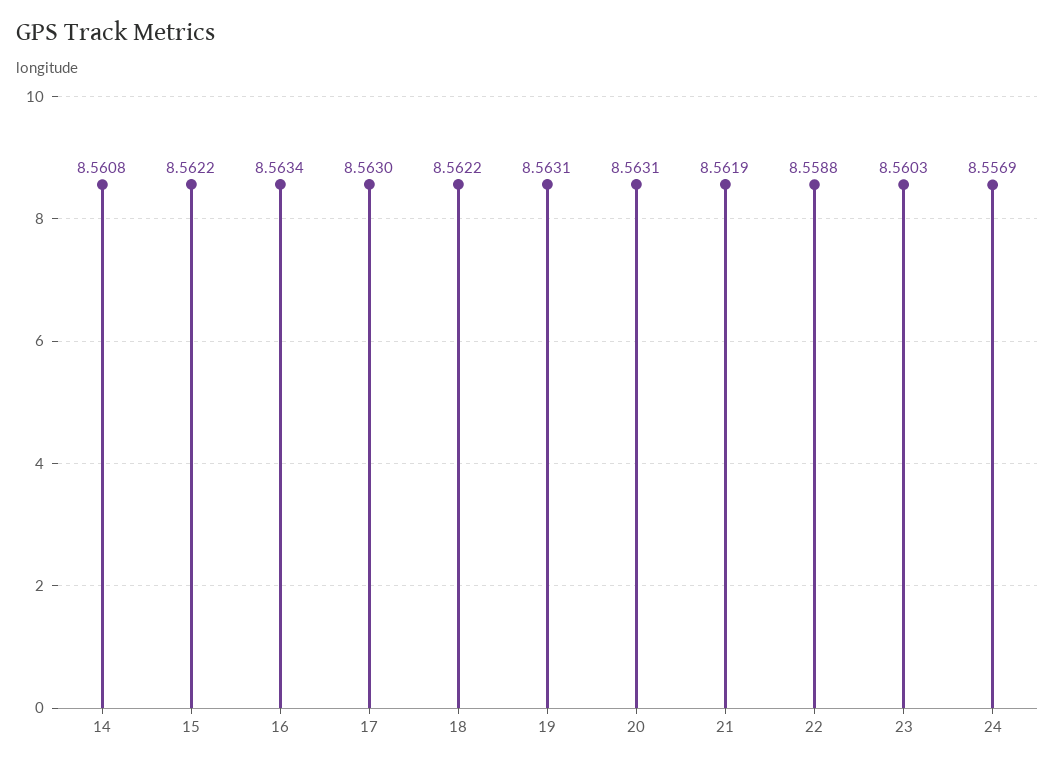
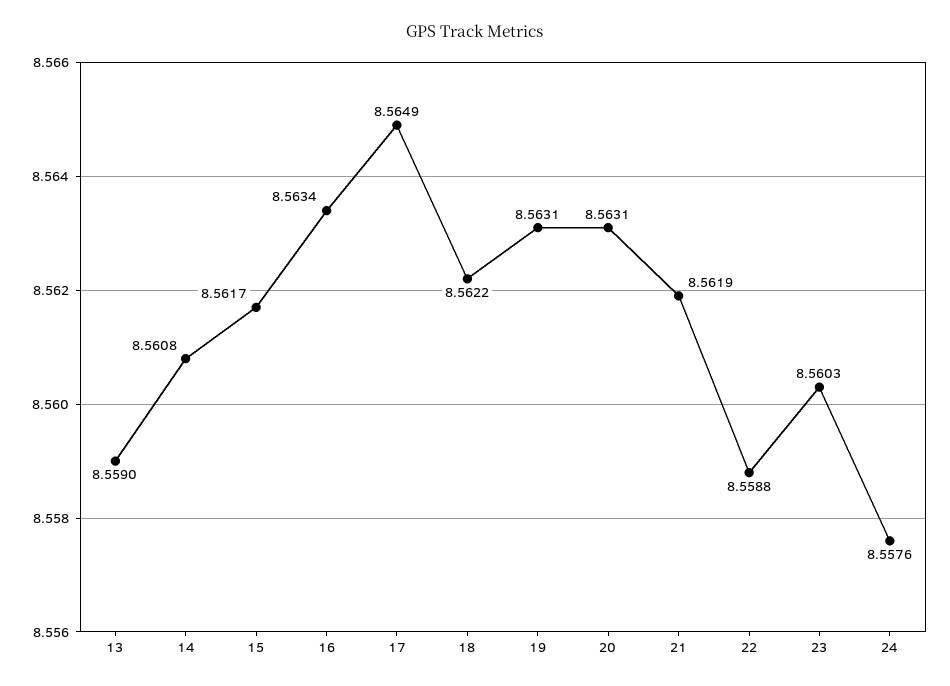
  {
    "14": 8.5608,
-   "15": 8.5622,
+   "15": 8.5617,
    "16": 8.5634,
-   "17": 8.563,
+   "17": 8.5649,
    "18": 8.5622,
    "19": 8.5631,
    "20": 8.5631,
    "21": 8.5619,
    "22": 8.5588,
    "23": 8.5603,
-   "24": 8.5569
+   "24": 8.5576,
+   "13": 8.559
  }

